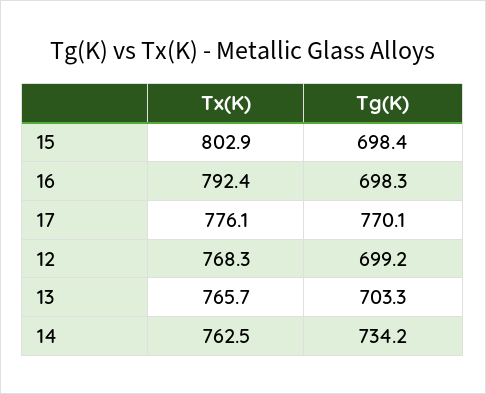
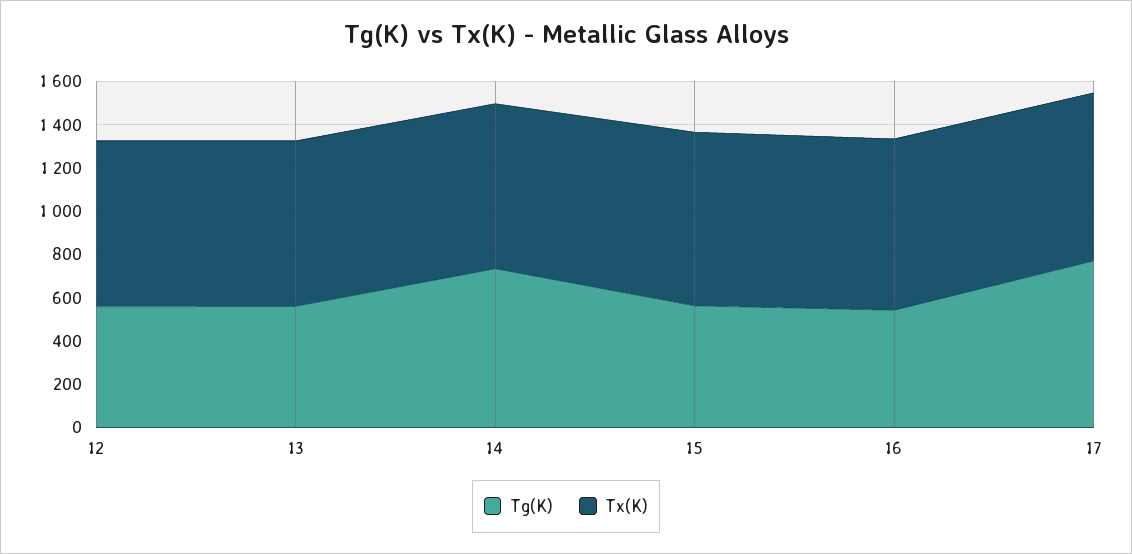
  {
    "Tx(K)": {
      "15": 802.9,
      "16": 792.4,
      "17": 776.1,
      "12": 768.3,
      "13": 765.7,
      "14": 762.5
    },
    "Tg(K)": {
-     "15": 698.4,
+     "15": 550,
-     "16": 698.3,
+     "16": 550,
      "17": 770.1,
-     "12": 699.2,
+     "12": 550,
-     "13": 703.3,
+     "13": 550,
      "14": 734.2
    }
  }

